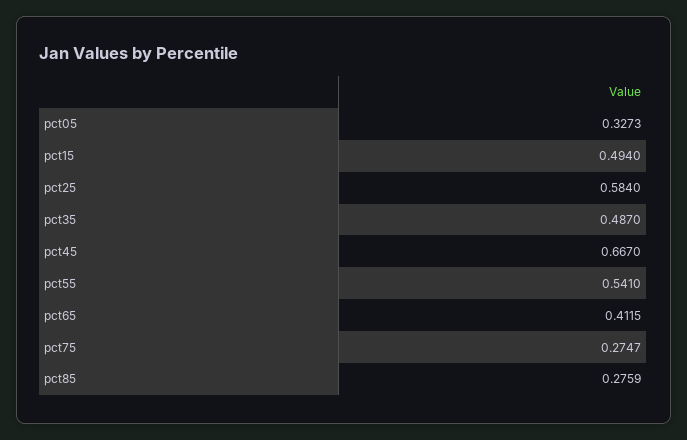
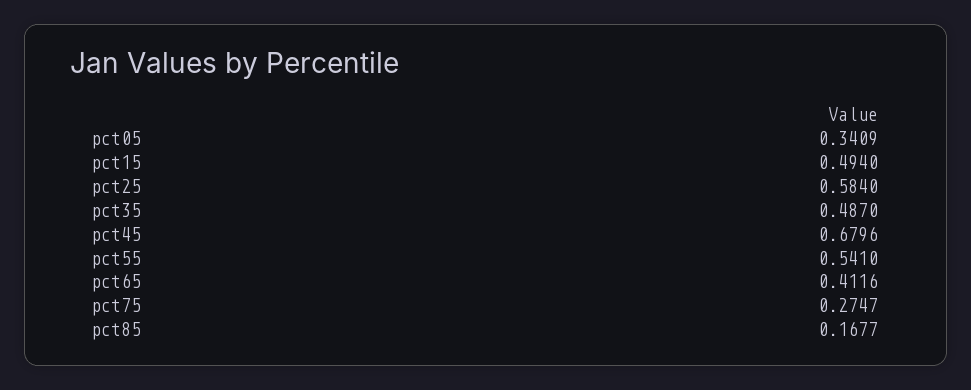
  {
-   "pct05": 0.3273,
+   "pct05": 0.3409,
    "pct15": 0.494,
    "pct25": 0.584,
    "pct35": 0.487,
-   "pct45": 0.667,
+   "pct45": 0.6796,
    "pct55": 0.541,
-   "pct65": 0.4115,
+   "pct65": 0.4116,
    "pct75": 0.2747,
-   "pct85": 0.2759
+   "pct85": 0.1677
  }

